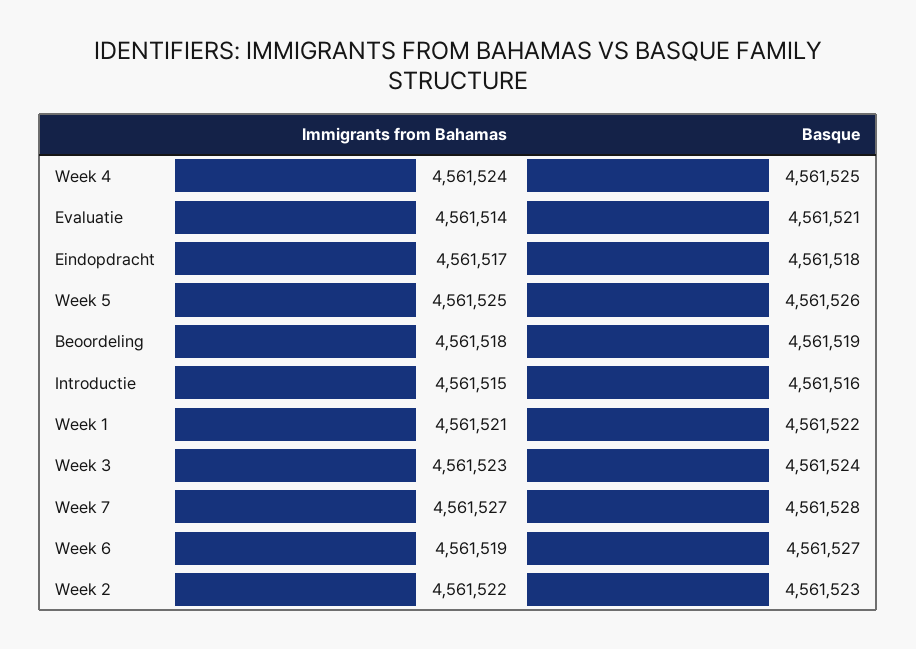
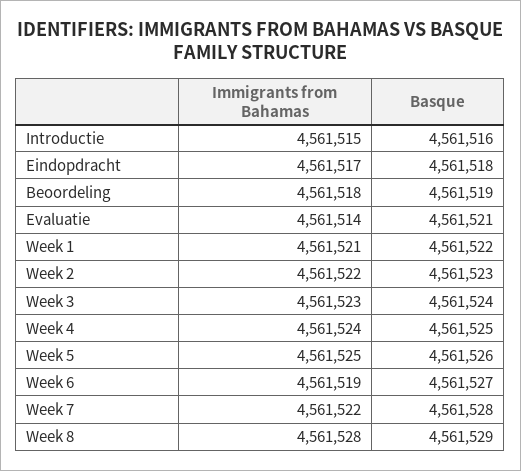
  {
    "Immigrants from Bahamas": {
      "Week 4": 4561524,
      "Evaluatie": 4561514,
      "Eindopdracht": 4561517,
      "Week 5": 4561525,
      "Beoordeling": 4561518,
      "Introductie": 4561515,
      "Week 1": 4561521,
      "Week 3": 4561523,
-     "Week 7": 4561527,
+     "Week 7": 4561522,
      "Week 6": 4561519,
-     "Week 2": 4561522
+     "Week 2": 4561522,
+     "Week 8": 4561528
    },
    "Basque": {
      "Week 4": 4561525,
      "Evaluatie": 4561521,
      "Eindopdracht": 4561518,
      "Week 5": 4561526,
      "Beoordeling": 4561519,
      "Introductie": 4561516,
      "Week 1": 4561522,
      "Week 3": 4561524,
      "Week 7": 4561528,
      "Week 6": 4561527,
-     "Week 2": 4561523
+     "Week 2": 4561523,
+     "Week 8": 4561529
    }
  }

